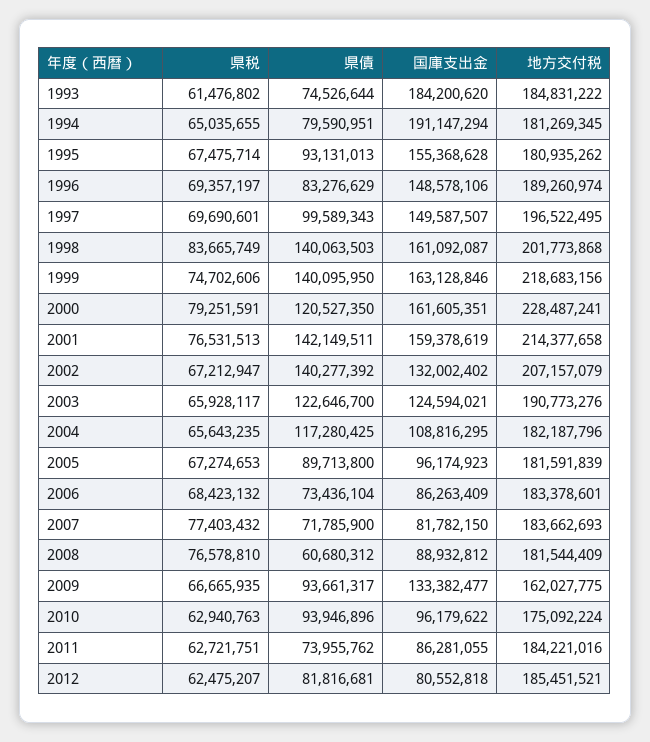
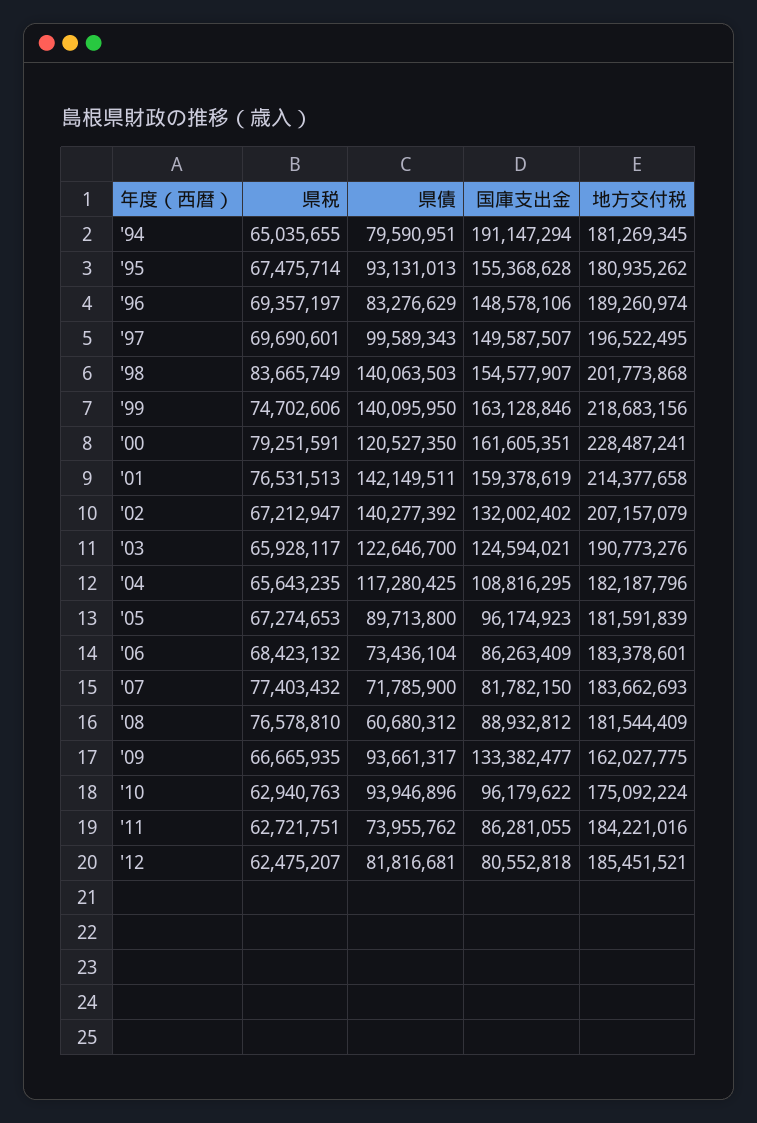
  {
    "県税": {
-     "1993": 61476802,
      "1994": 65035655,
      "1995": 67475714,
      "1996": 69357197,
      "1997": 69690601,
      "1998": 83665749,
      "1999": 74702606,
      "2000": 79251591,
      "2001": 76531513,
      "2002": 67212947,
      "2003": 65928117,
      "2004": 65643235,
      "2005": 67274653,
      "2006": 68423132,
      "2007": 77403432,
      "2008": 76578810,
      "2009": 66665935,
      "2010": 62940763,
      "2011": 62721751,
      "2012": 62475207
    },
    "県債": {
-     "1993": 74526644,
      "1994": 79590951,
      "1995": 93131013,
      "1996": 83276629,
      "1997": 99589343,
      "1998": 140063503,
      "1999": 140095950,
      "2000": 120527350,
      "2001": 142149511,
      "2002": 140277392,
      "2003": 122646700,
      "2004": 117280425,
      "2005": 89713800,
      "2006": 73436104,
      "2007": 71785900,
      "2008": 60680312,
      "2009": 93661317,
      "2010": 93946896,
      "2011": 73955762,
      "2012": 81816681
    },
    "国庫支出金": {
-     "1993": 184200620,
      "1994": 191147294,
      "1995": 155368628,
      "1996": 148578106,
      "1997": 149587507,
-     "1998": 161092087,
+     "1998": 154577907,
      "1999": 163128846,
      "2000": 161605351,
      "2001": 159378619,
      "2002": 132002402,
      "2003": 124594021,
      "2004": 108816295,
      "2005": 96174923,
      "2006": 86263409,
      "2007": 81782150,
      "2008": 88932812,
      "2009": 133382477,
      "2010": 96179622,
      "2011": 86281055,
      "2012": 80552818
    },
    "地方交付税": {
-     "1993": 184831222,
      "1994": 181269345,
      "1995": 180935262,
      "1996": 189260974,
      "1997": 196522495,
      "1998": 201773868,
      "1999": 218683156,
      "2000": 228487241,
      "2001": 214377658,
      "2002": 207157079,
      "2003": 190773276,
      "2004": 182187796,
      "2005": 181591839,
      "2006": 183378601,
      "2007": 183662693,
      "2008": 181544409,
      "2009": 162027775,
      "2010": 175092224,
      "2011": 184221016,
      "2012": 185451521
    }
  }

